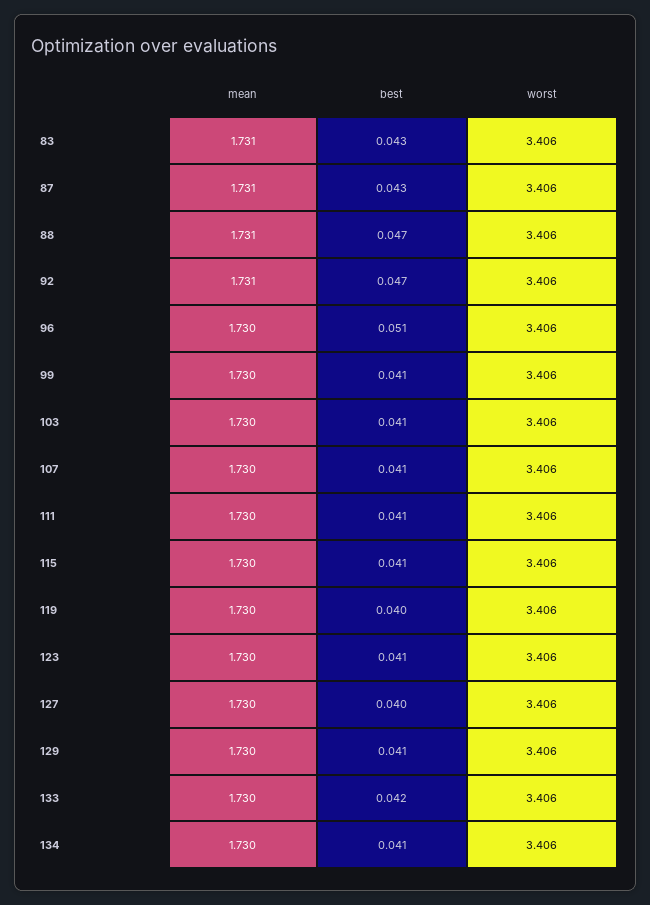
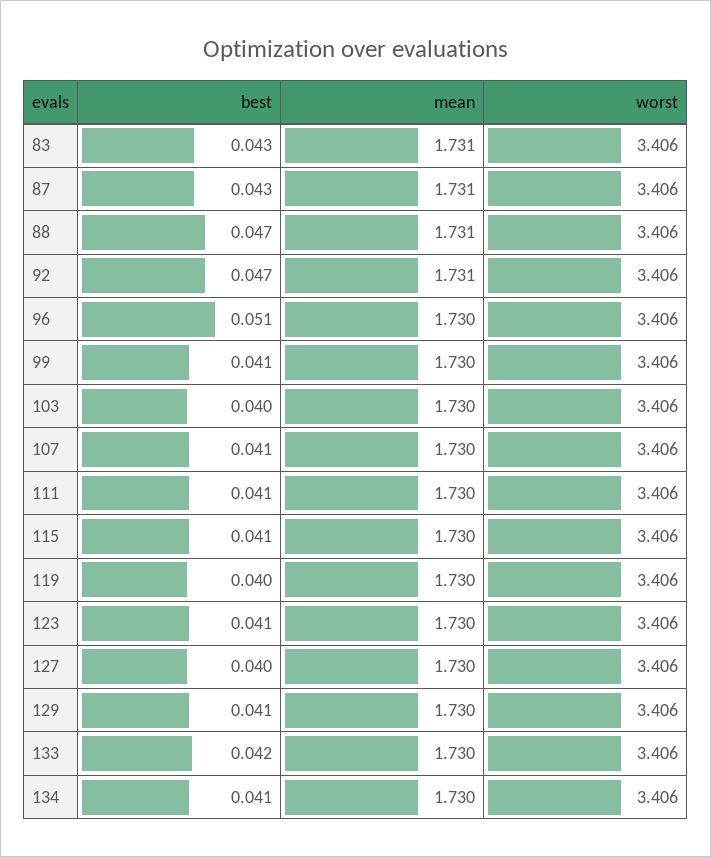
  {
    "mean": {
      "83": 1.731,
      "87": 1.731,
      "88": 1.731,
      "92": 1.731,
      "96": 1.73,
      "99": 1.73,
      "103": 1.73,
      "107": 1.73,
      "111": 1.73,
      "115": 1.73,
      "119": 1.73,
      "123": 1.73,
      "127": 1.73,
      "129": 1.73,
      "133": 1.73,
      "134": 1.73
    },
    "best": {
      "83": 0.043,
      "87": 0.043,
      "88": 0.047,
      "92": 0.047,
      "96": 0.051,
      "99": 0.041,
-     "103": 0.041,
+     "103": 0.04,
      "107": 0.041,
      "111": 0.041,
      "115": 0.041,
      "119": 0.04,
      "123": 0.041,
      "127": 0.04,
      "129": 0.041,
      "133": 0.042,
      "134": 0.041
    },
    "worst": {
      "83": 3.406,
      "87": 3.406,
      "88": 3.406,
      "92": 3.406,
      "96": 3.406,
      "99": 3.406,
      "103": 3.406,
      "107": 3.406,
      "111": 3.406,
      "115": 3.406,
      "119": 3.406,
      "123": 3.406,
      "127": 3.406,
      "129": 3.406,
      "133": 3.406,
      "134": 3.406
    }
  }

